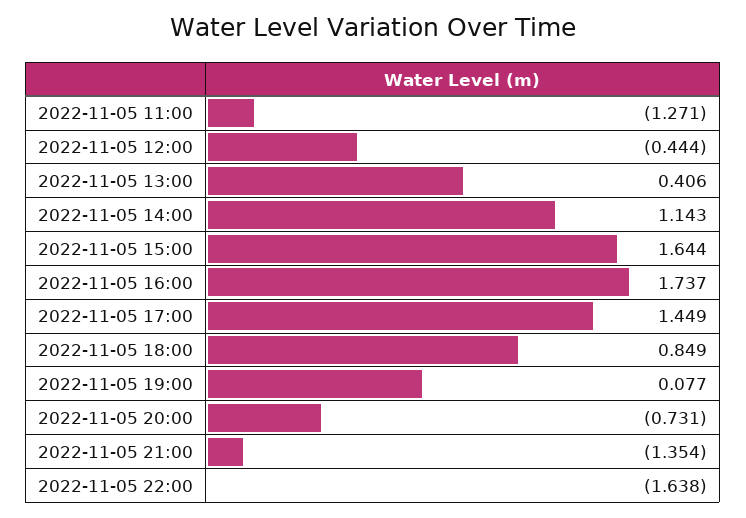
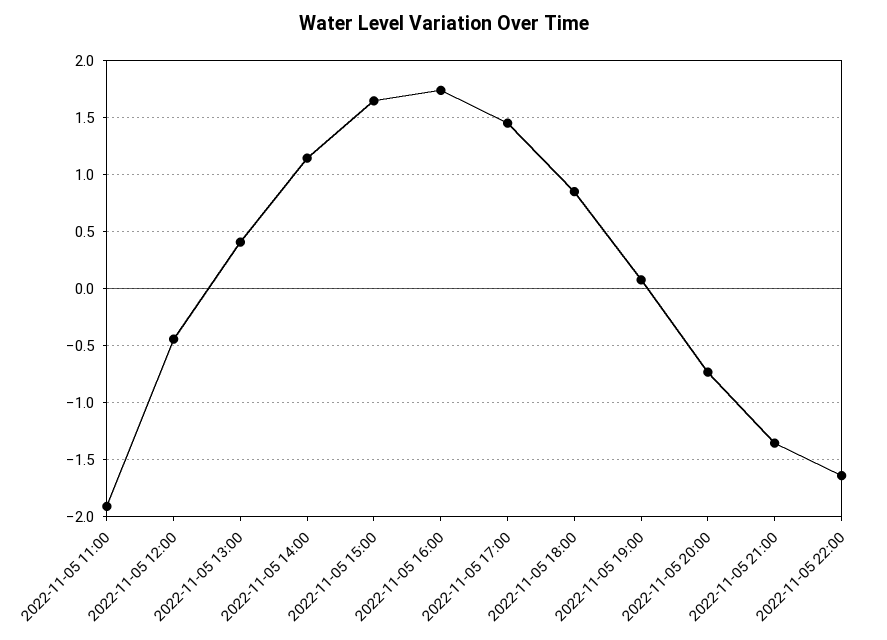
  {
-   "2022-11-05 11:00": -1.271,
+   "2022-11-05 11:00": -1.9,
    "2022-11-05 12:00": -0.444,
    "2022-11-05 13:00": 0.406,
    "2022-11-05 14:00": 1.143,
    "2022-11-05 15:00": 1.644,
    "2022-11-05 16:00": 1.737,
    "2022-11-05 17:00": 1.449,
    "2022-11-05 18:00": 0.849,
    "2022-11-05 19:00": 0.077,
    "2022-11-05 20:00": -0.731,
    "2022-11-05 21:00": -1.354,
    "2022-11-05 22:00": -1.638
  }

